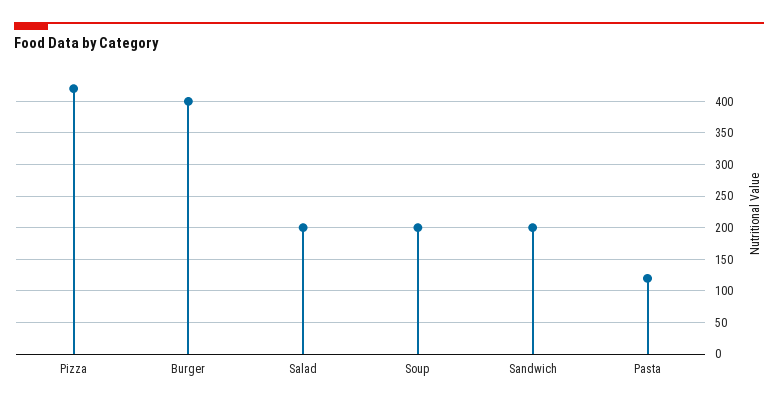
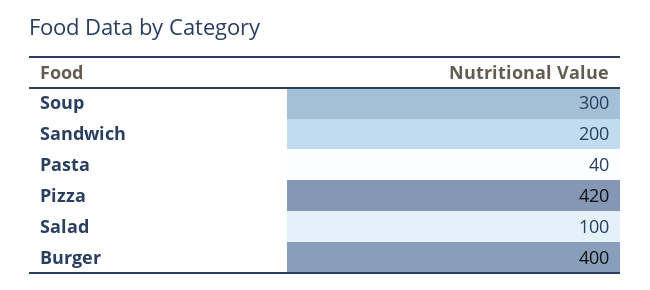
  {
    "Pizza": 420,
    "Burger": 400,
-   "Salad": 200,
+   "Salad": 100,
-   "Soup": 200,
+   "Soup": 300,
    "Sandwich": 200,
-   "Pasta": 120
+   "Pasta": 40
  }

